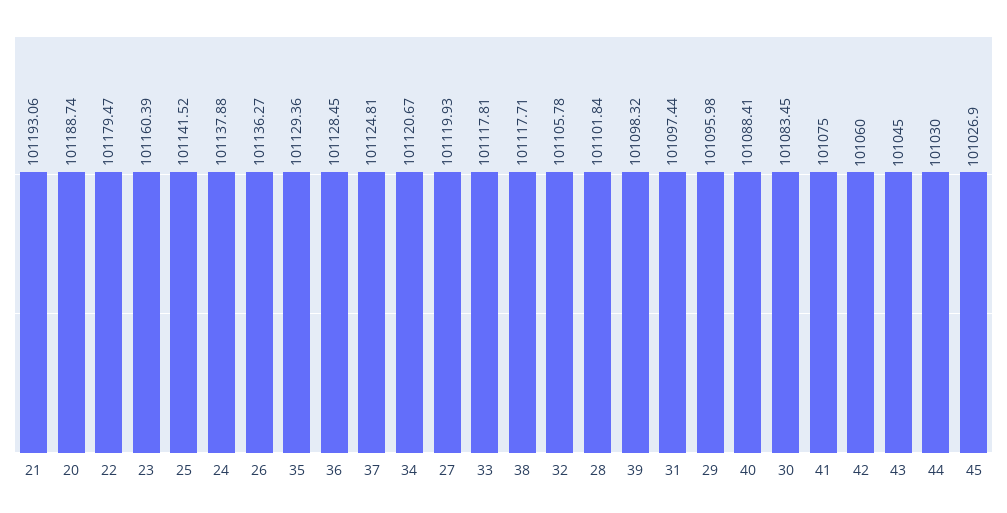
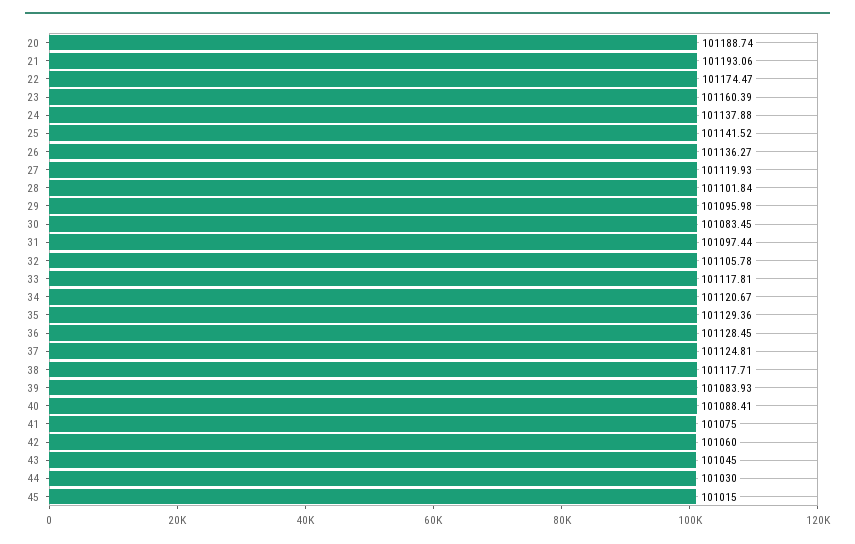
  {
    "21": 101193.06,
    "20": 101188.74,
-   "22": 101179.47,
+   "22": 101174.47,
    "23": 101160.39,
    "25": 101141.52,
    "24": 101137.88,
    "26": 101136.27,
    "35": 101129.36,
    "36": 101128.45,
    "37": 101124.81,
    "34": 101120.67,
    "27": 101119.93,
    "33": 101117.81,
    "38": 101117.71,
    "32": 101105.78,
    "28": 101101.84,
-   "39": 101098.32,
+   "39": 101083.93,
    "31": 101097.44,
    "29": 101095.98,
    "40": 101088.41,
    "30": 101083.45,
    "41": 101075,
    "42": 101060,
    "43": 101045,
    "44": 101030,
-   "45": 101026.9
+   "45": 101015
  }

